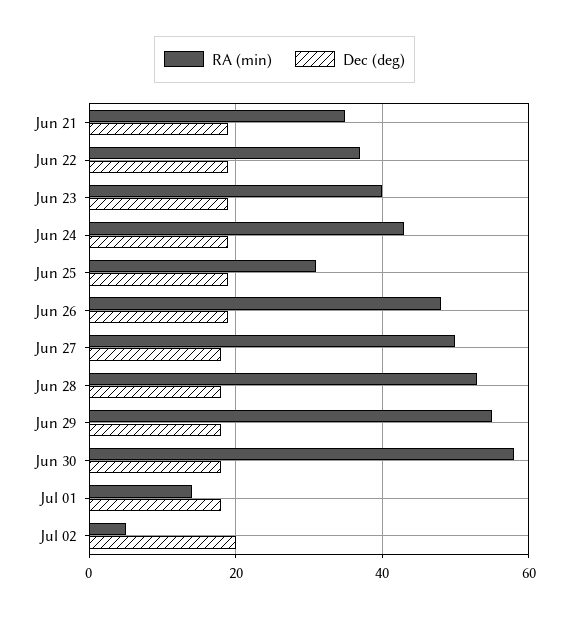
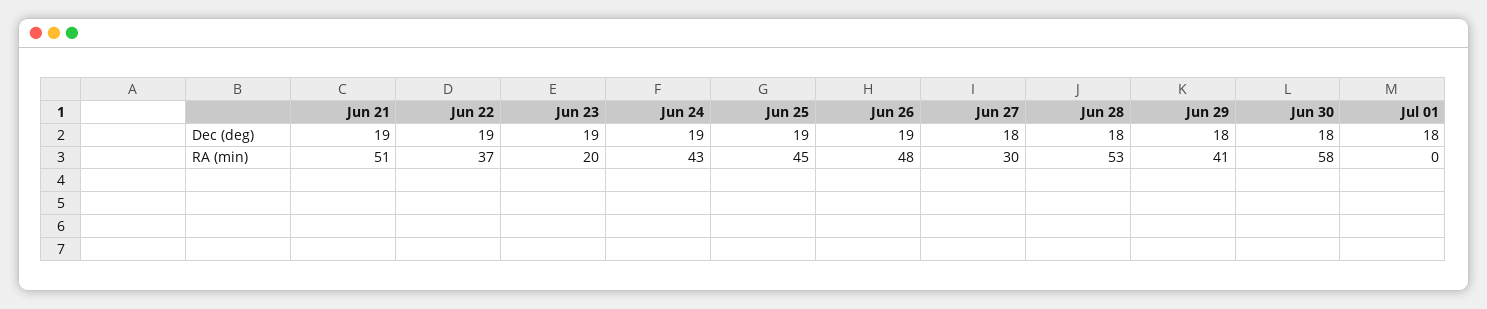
  {
    "RA (min)": {
-     "Jun 21": 35,
+     "Jun 21": 51,
      "Jun 22": 37,
-     "Jun 23": 40,
+     "Jun 23": 20,
      "Jun 24": 43,
-     "Jun 25": 30,
+     "Jun 25": 45,
      "Jun 26": 48,
-     "Jun 27": 50,
+     "Jun 27": 30,
      "Jun 28": 53,
-     "Jun 29": 55,
+     "Jun 29": 41,
      "Jun 30": 58,
-     "Jul 01": 15,
+     "Jul 01": 0
-     "Jul 02": 5
    },
    "Dec (deg)": {
      "Jun 21": 19,
      "Jun 22": 19,
      "Jun 23": 19,
      "Jun 24": 19,
      "Jun 25": 19,
      "Jun 26": 19,
      "Jun 27": 18,
      "Jun 28": 18,
      "Jun 29": 18,
      "Jun 30": 18,
-     "Jul 01": 18,
+     "Jul 01": 18
-     "Jul 02": 20
    }
  }

